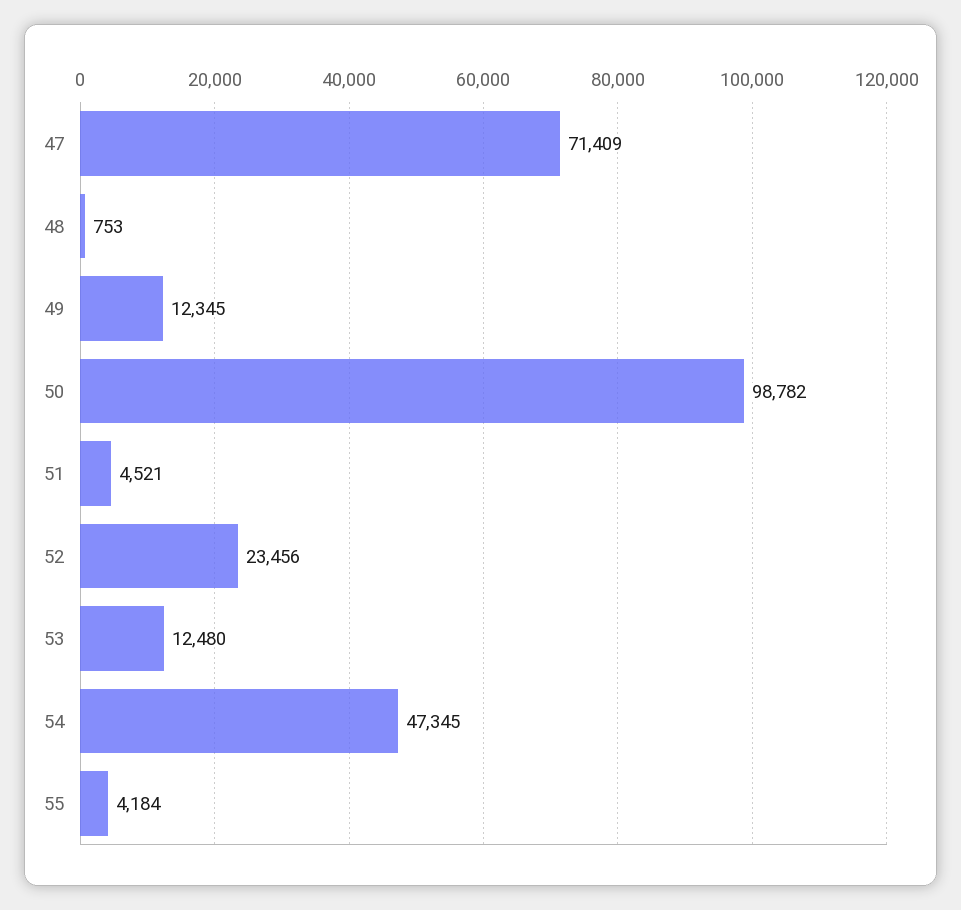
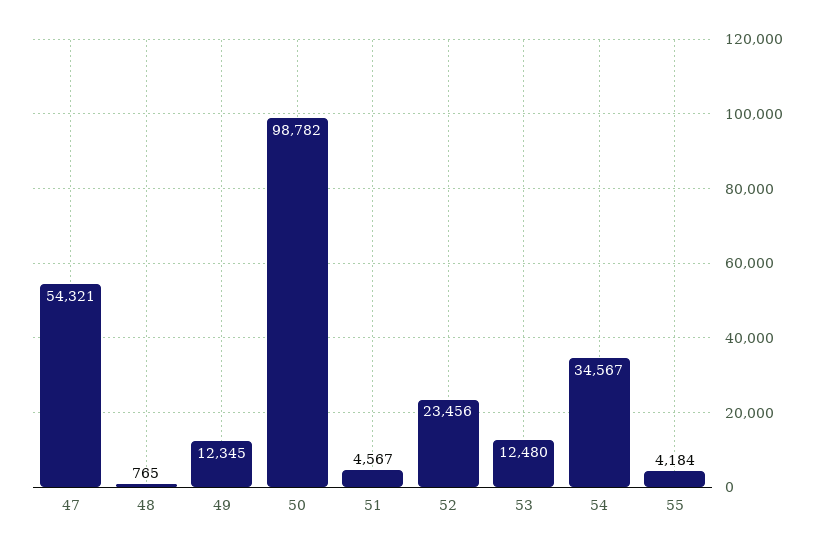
  {
-   "47": 71409,
+   "47": 54321,
-   "48": 753,
+   "48": 765,
    "49": 12345,
    "50": 98782,
-   "51": 4521,
+   "51": 4567,
    "52": 23456,
    "53": 12480,
-   "54": 47345,
+   "54": 34567,
    "55": 4184
  }

